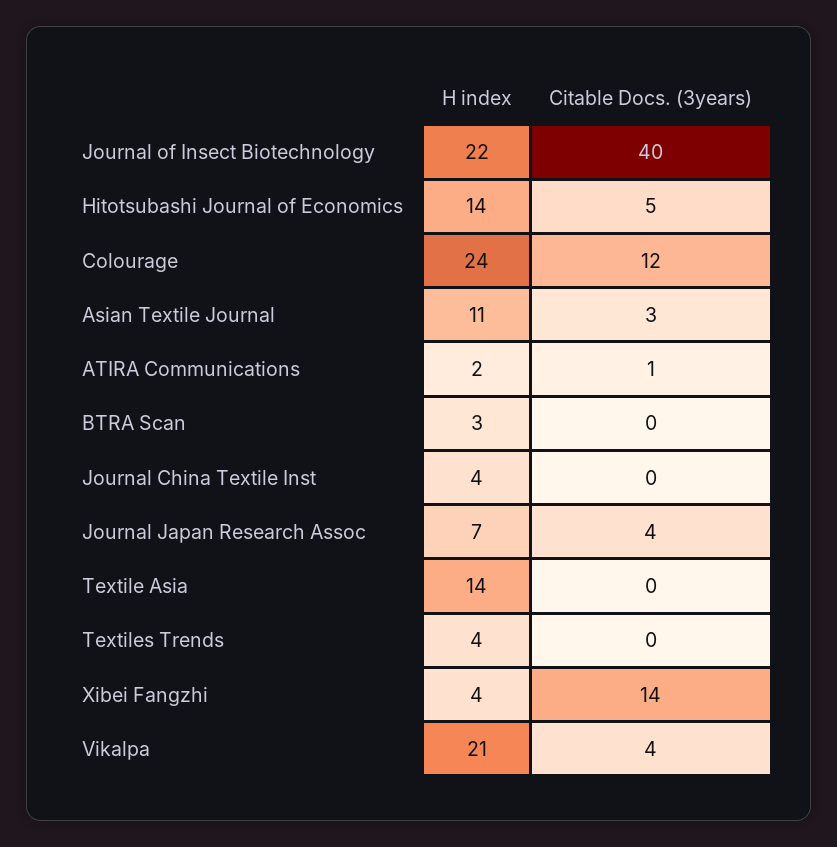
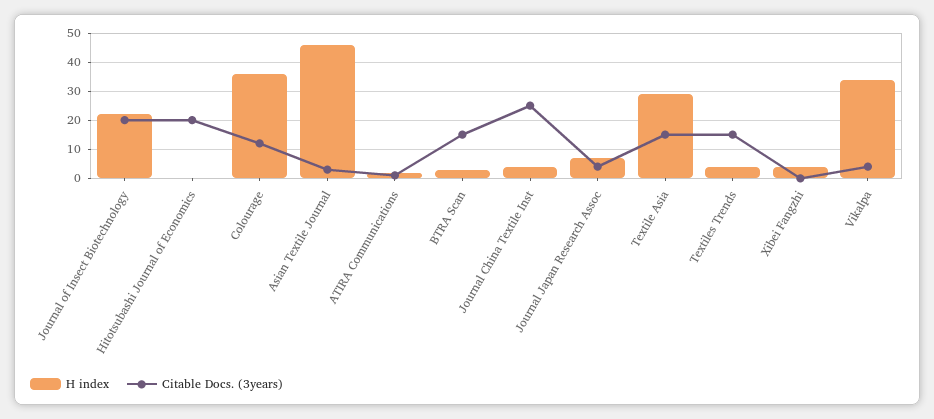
  {
    "H index": {
      "Journal of Insect Biotechnology": 22,
-     "Hitotsubashi Journal of Economics": 14,
+     "Hitotsubashi Journal of Economics": 0,
-     "Colourage": 24,
+     "Colourage": 35,
-     "Asian Textile Journal": 11,
+     "Asian Textile Journal": 45,
      "ATIRA Communications": 2,
      "BTRA Scan": 3,
      "Journal China Textile Inst": 4,
      "Journal Japan Research Assoc": 7,
-     "Textile Asia": 14,
+     "Textile Asia": 30,
      "Textiles Trends": 4,
      "Xibei Fangzhi": 4,
-     "Vikalpa": 21
+     "Vikalpa": 35
    },
    "Citable Docs. (3years)": {
-     "Journal of Insect Biotechnology": 40,
+     "Journal of Insect Biotechnology": 20,
-     "Hitotsubashi Journal of Economics": 5,
+     "Hitotsubashi Journal of Economics": 20,
      "Colourage": 12,
      "Asian Textile Journal": 3,
      "ATIRA Communications": 1,
-     "BTRA Scan": 0,
+     "BTRA Scan": 15,
-     "Journal China Textile Inst": 0,
+     "Journal China Textile Inst": 25,
      "Journal Japan Research Assoc": 4,
-     "Textile Asia": 0,
+     "Textile Asia": 15,
-     "Textiles Trends": 0,
+     "Textiles Trends": 15,
-     "Xibei Fangzhi": 14,
+     "Xibei Fangzhi": 0,
      "Vikalpa": 4
    }
  }

